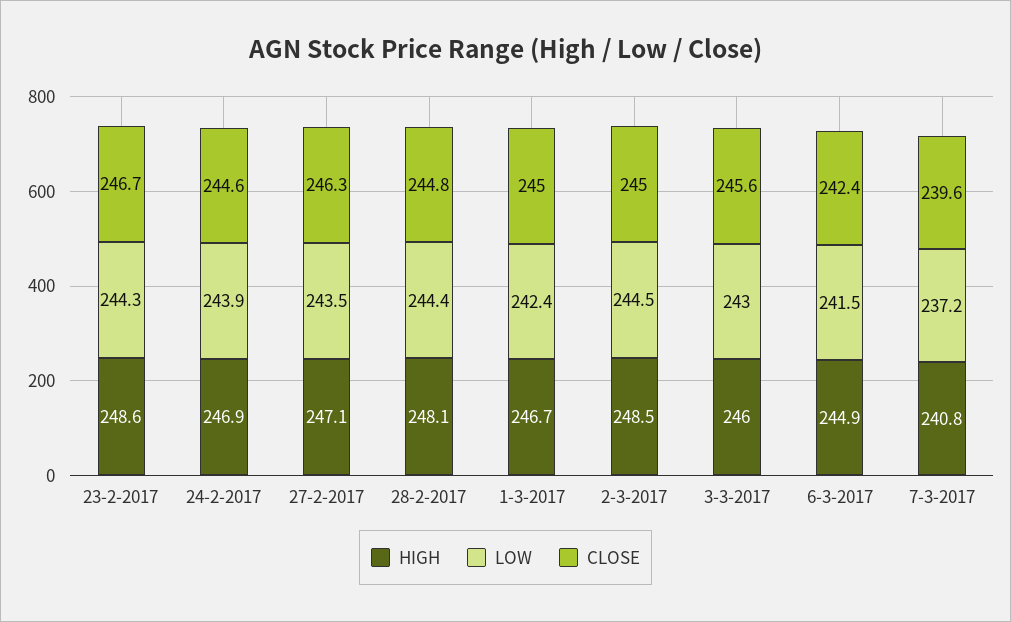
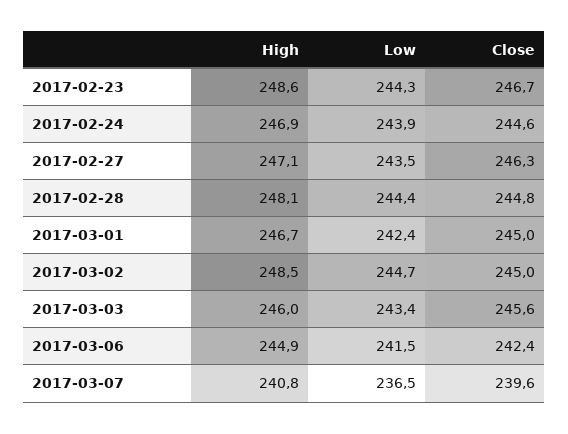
  {
    "HIGH": {
      "23-2-2017": 248.6,
      "24-2-2017": 246.9,
      "27-2-2017": 247.1,
      "28-2-2017": 248.1,
      "1-3-2017": 246.7,
      "2-3-2017": 248.5,
      "3-3-2017": 246,
      "6-3-2017": 244.9,
      "7-3-2017": 240.8
    },
    "LOW": {
      "23-2-2017": 244.3,
      "24-2-2017": 243.9,
      "27-2-2017": 243.5,
      "28-2-2017": 244.4,
      "1-3-2017": 242.4,
-     "2-3-2017": 244.5,
+     "2-3-2017": 244.7,
-     "3-3-2017": 243,
+     "3-3-2017": 243.4,
      "6-3-2017": 241.5,
-     "7-3-2017": 237.2
+     "7-3-2017": 236.5
    },
    "CLOSE": {
      "23-2-2017": 246.7,
      "24-2-2017": 244.6,
      "27-2-2017": 246.3,
      "28-2-2017": 244.8,
      "1-3-2017": 245,
      "2-3-2017": 245,
      "3-3-2017": 245.6,
      "6-3-2017": 242.4,
      "7-3-2017": 239.6
    }
  }

